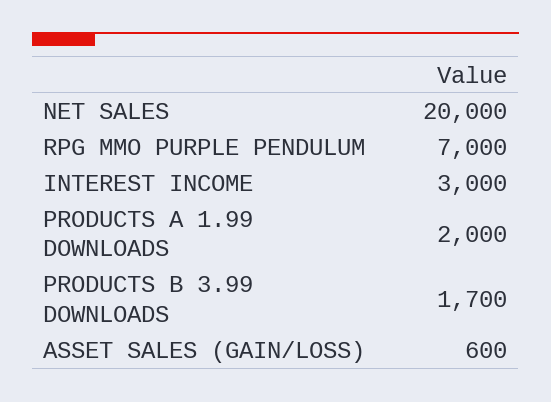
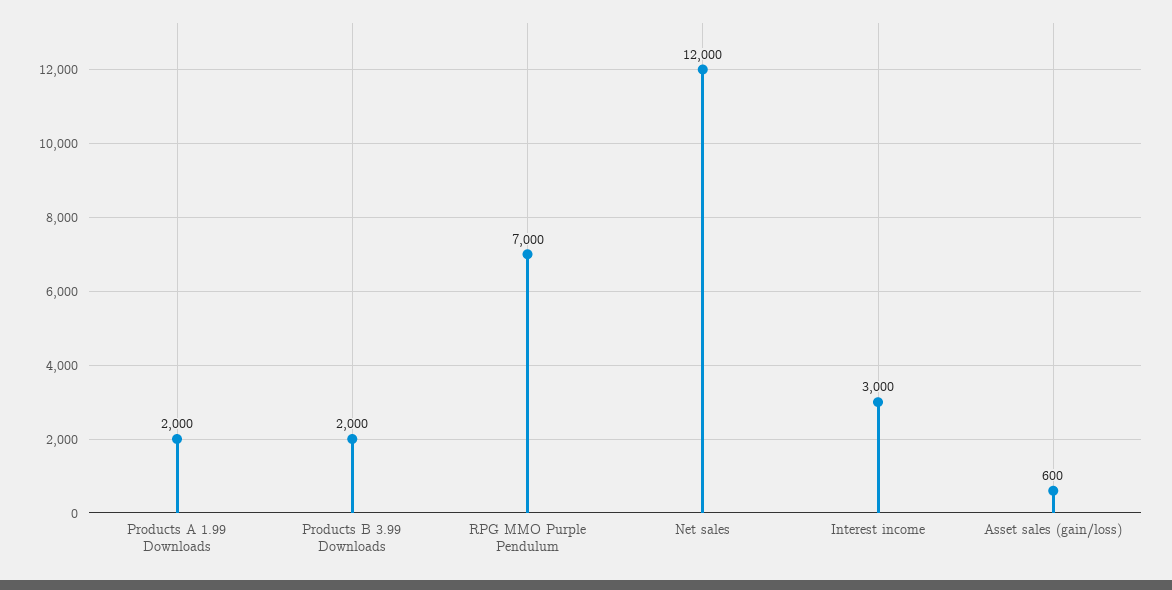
  {
-   "NET SALES": 20000,
+   "NET SALES": 12000,
    "RPG MMO PURPLE PENDULUM": 7000,
    "INTEREST INCOME": 3000,
    "PRODUCTS A 1.99 DOWNLOADS": 2000,
-   "PRODUCTS B 3.99 DOWNLOADS": 1700,
+   "PRODUCTS B 3.99 DOWNLOADS": 2000,
    "ASSET SALES (GAIN/LOSS)": 600
  }

